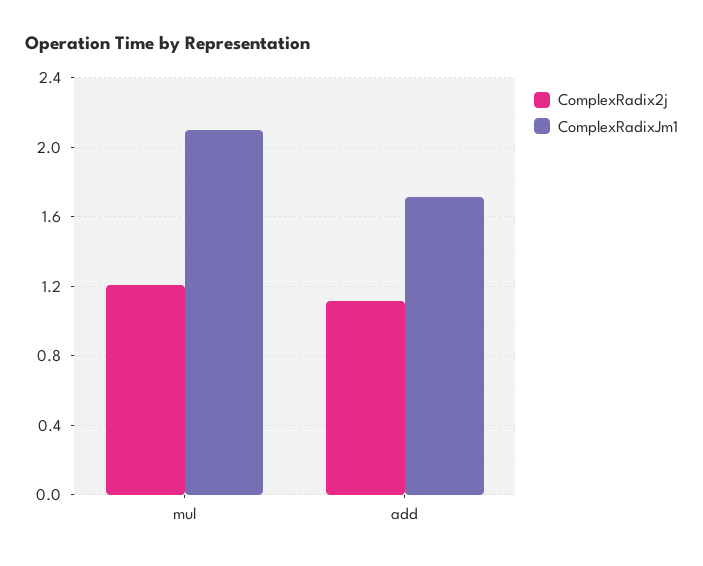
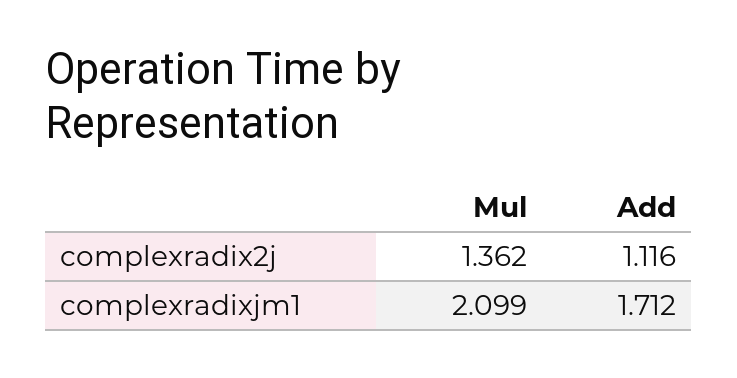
  {
    "ComplexRadix2j": {
-     "mul": 1.2,
+     "mul": 1.362,
      "add": 1.116
    },
    "ComplexRadixJm1": {
      "mul": 2.099,
      "add": 1.712
    }
  }

